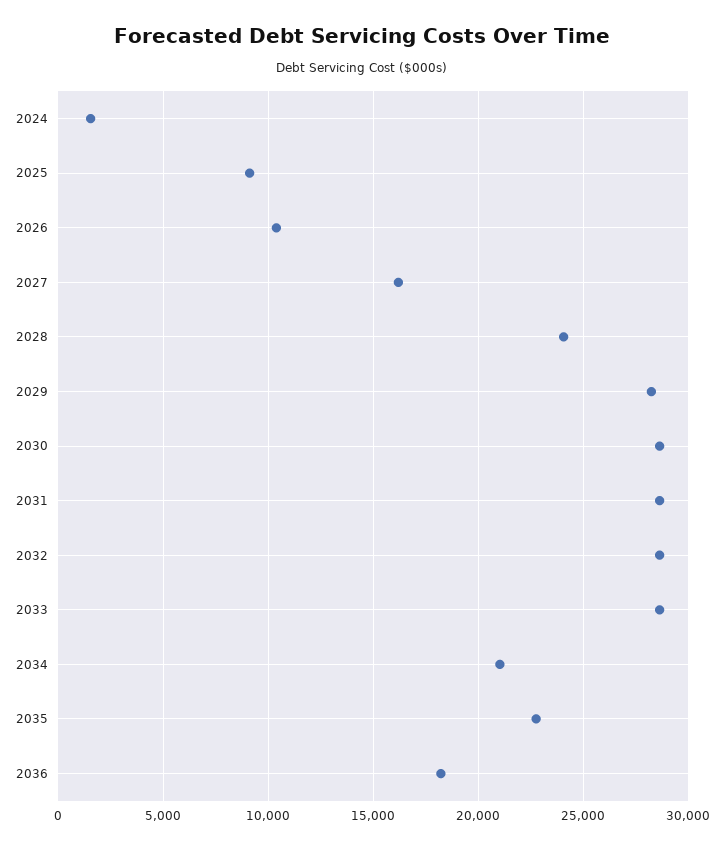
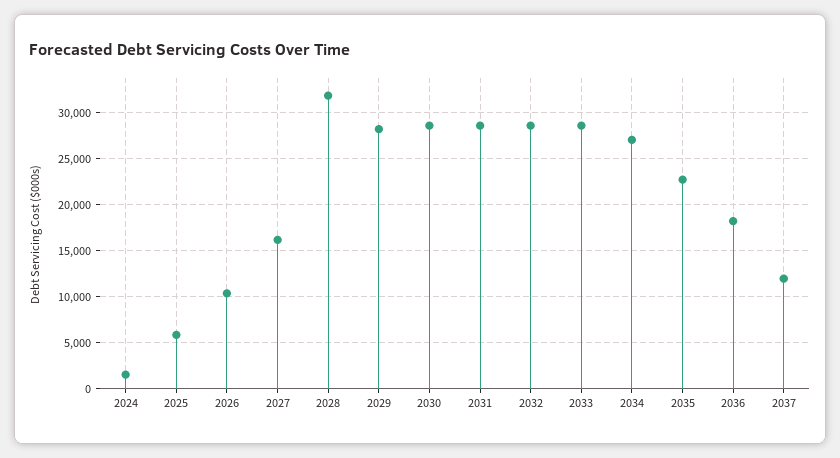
  {
    "2024": 1500,
-   "2025": 9000,
+   "2025": 6000,
    "2026": 10500,
    "2027": 16000,
-   "2028": 24000,
+   "2028": 32000,
    "2029": 28000,
    "2030": 28500,
    "2031": 28500,
    "2032": 28500,
    "2033": 28500,
-   "2034": 21000,
+   "2034": 27000,
    "2035": 23000,
-   "2036": 18000
+   "2036": 18000,
+   "2037": 12000
  }

